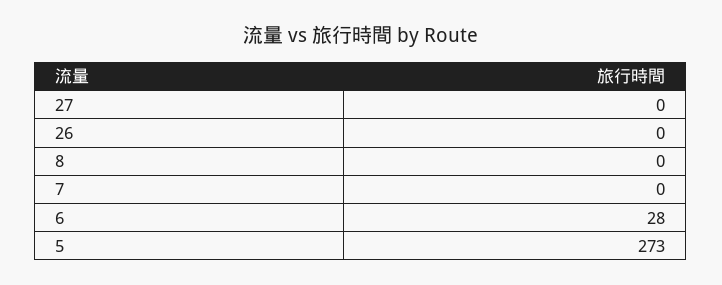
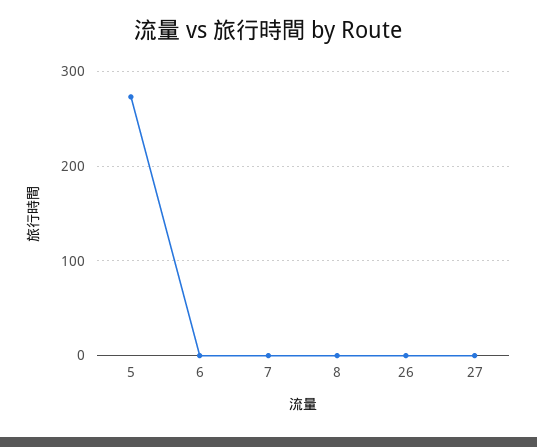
  {
    "27": 0,
    "26": 0,
    "8": 0,
    "7": 0,
-   "6": 28,
+   "6": 0,
    "5": 273
  }

